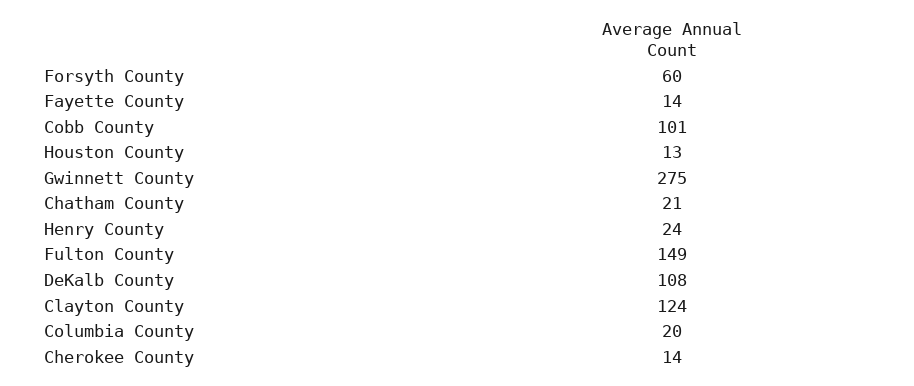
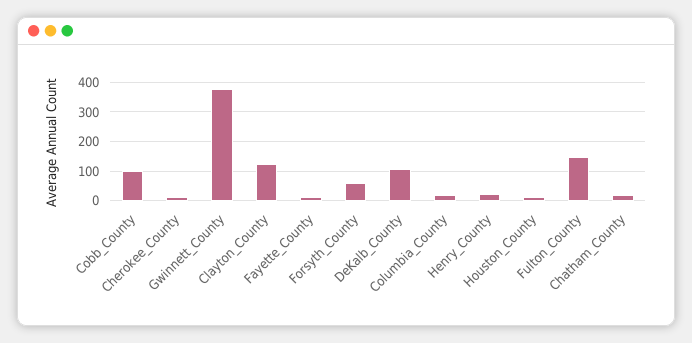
  {
    "Forsyth County": 60,
    "Fayette County": 14,
    "Cobb County": 101,
    "Houston County": 13,
-   "Gwinnett County": 275,
+   "Gwinnett County": 375,
    "Chatham County": 21,
    "Henry County": 24,
    "Fulton County": 149,
    "DeKalb County": 108,
    "Clayton County": 124,
    "Columbia County": 20,
    "Cherokee County": 14
  }

